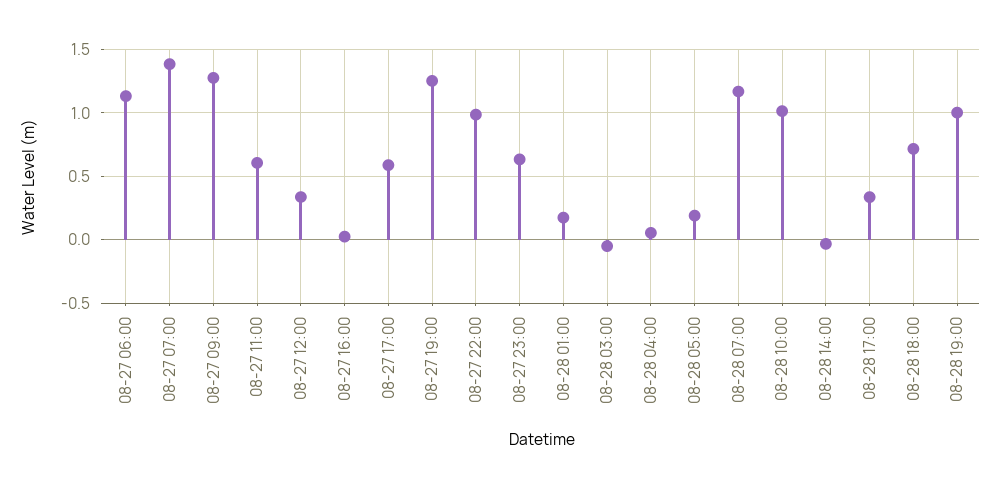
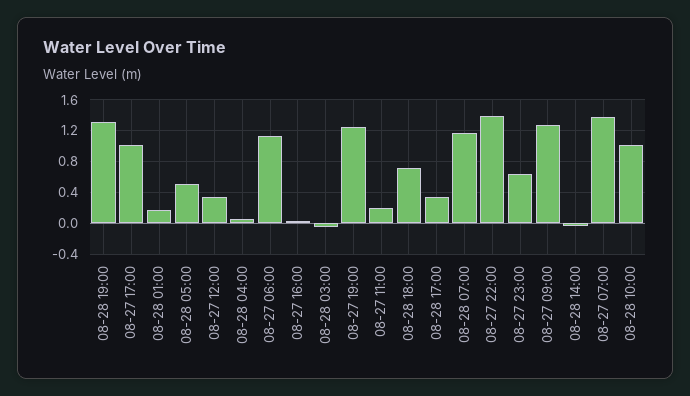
  {
    "08-27 06:00": 1.15,
    "08-27 07:00": 1.4,
    "08-27 09:00": 1.3,
-   "08-27 11:00": 0.6,
+   "08-27 11:00": 0.2,
    "08-27 12:00": 0.35,
    "08-27 16:00": 0.05,
-   "08-27 17:00": 0.6,
+   "08-27 17:00": 1,
    "08-27 19:00": 1.25,
-   "08-27 22:00": 1,
+   "08-27 22:00": 1.4,
    "08-27 23:00": 0.65,
    "08-28 01:00": 0.15,
    "08-28 03:00": -0.05,
    "08-28 04:00": 0.05,
-   "08-28 05:00": 0.2,
+   "08-28 05:00": 0.5,
    "08-28 07:00": 1.15,
    "08-28 10:00": 1,
    "08-28 14:00": -0.05,
    "08-28 17:00": 0.35,
    "08-28 18:00": 0.7,
-   "08-28 19:00": 1
+   "08-28 19:00": 1.3
  }

